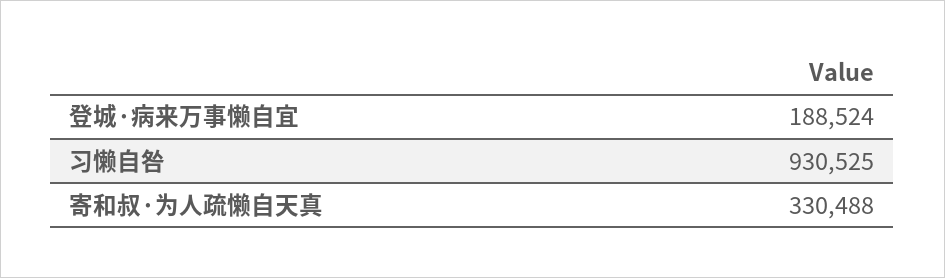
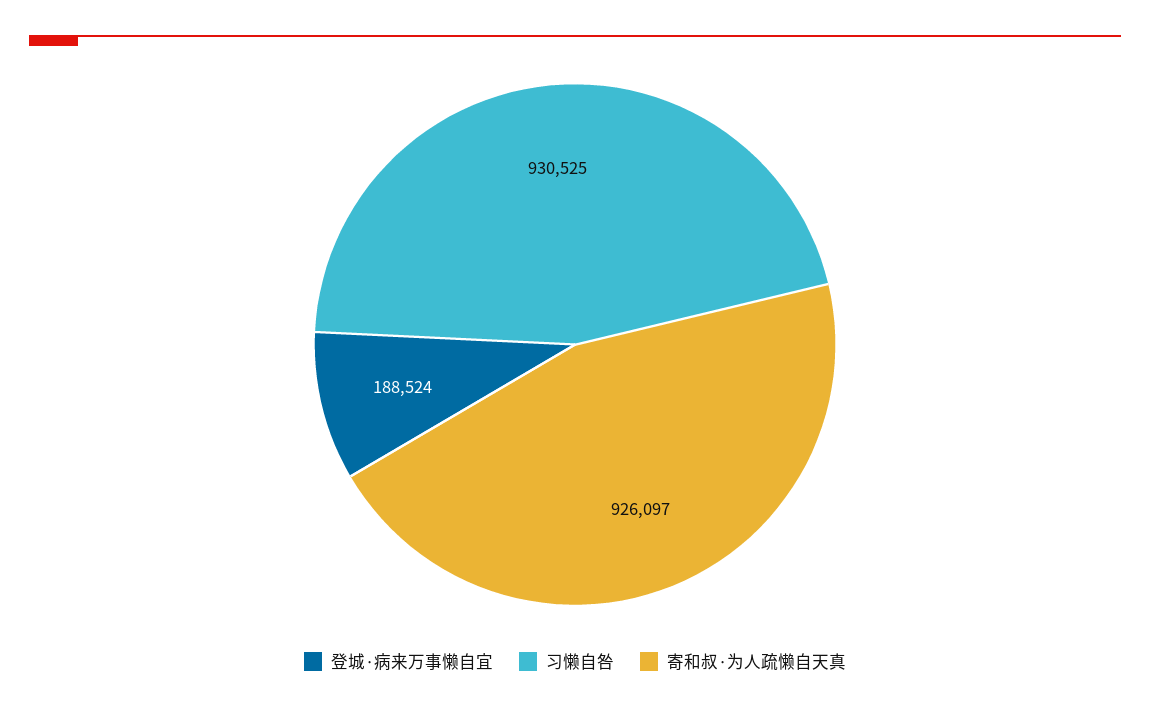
  {
    "登城·病来万事懒自宜": 188524,
    "习懒自咎": 930525,
-   "寄和叔·为人疏懒自天真": 330488
+   "寄和叔·为人疏懒自天真": 926097
  }

